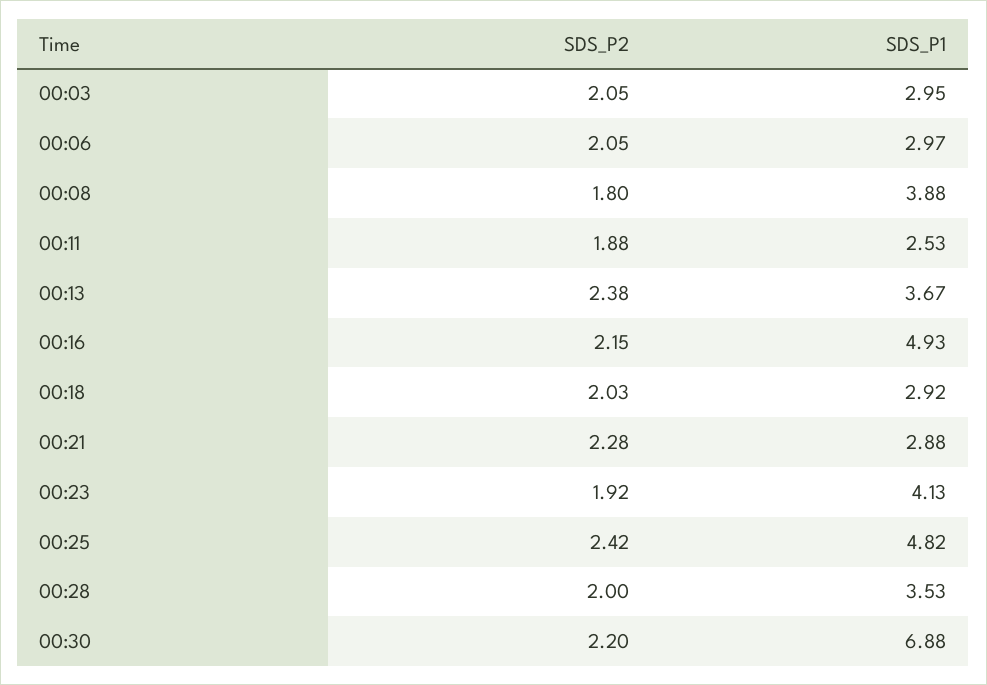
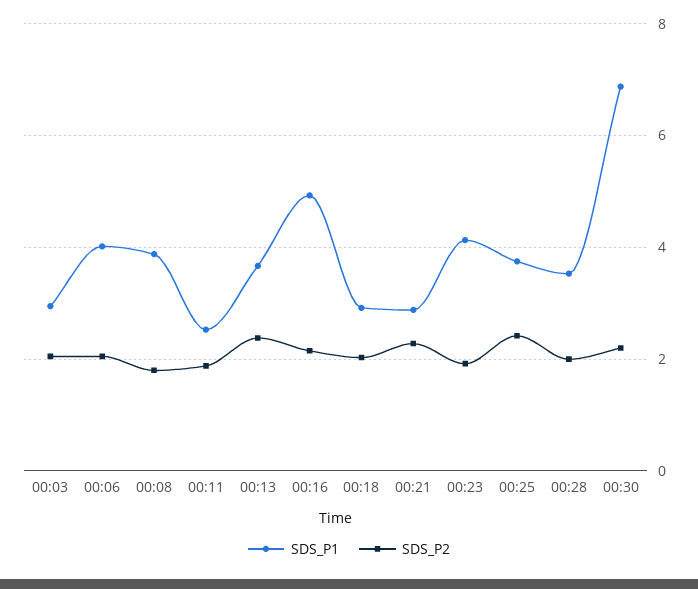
  {
    "SDS_P2": {
      "00:03": 2.05,
      "00:06": 2.05,
      "00:08": 1.8,
      "00:11": 1.88,
      "00:13": 2.38,
      "00:16": 2.15,
      "00:18": 2.03,
      "00:21": 2.28,
      "00:23": 1.92,
      "00:25": 2.42,
      "00:28": 2,
      "00:30": 2.2
    },
    "SDS_P1": {
      "00:03": 2.95,
-     "00:06": 2.97,
+     "00:06": 4,
      "00:08": 3.88,
      "00:11": 2.53,
      "00:13": 3.67,
      "00:16": 4.93,
      "00:18": 2.92,
      "00:21": 2.88,
      "00:23": 4.13,
-     "00:25": 4.82,
+     "00:25": 3.8,
      "00:28": 3.53,
      "00:30": 6.88
    }
  }

